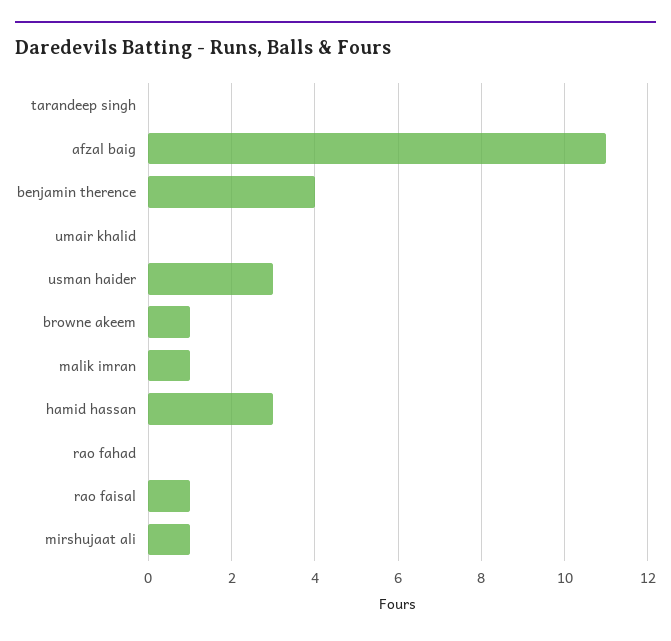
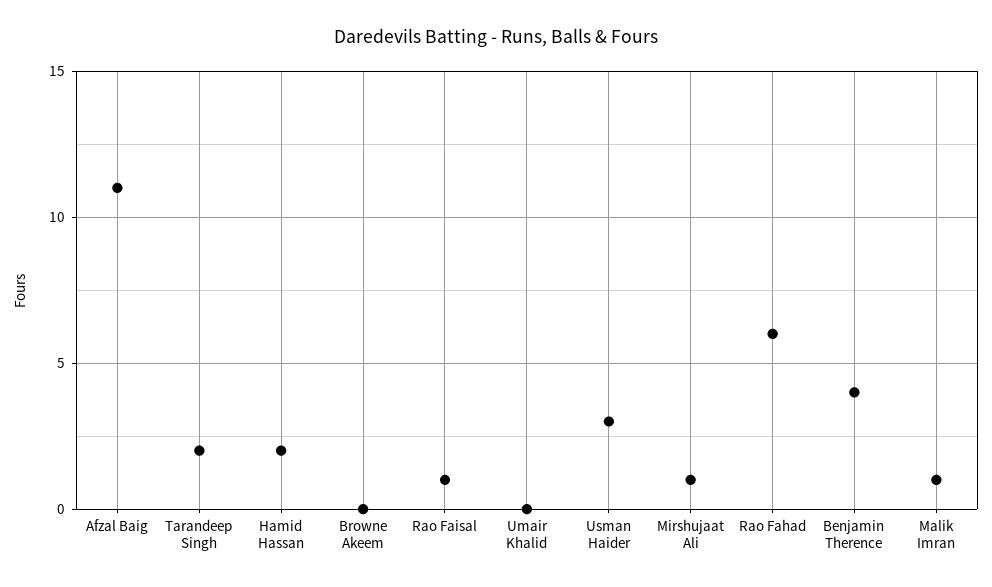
  {
-   "tarandeep singh": 0,
+   "tarandeep singh": 2,
    "afzal baig": 11,
    "benjamin therence": 4,
    "umair khalid": 0,
    "usman haider": 3,
-   "browne akeem": 1,
+   "browne akeem": 0,
    "malik imran": 1,
-   "hamid hassan": 3,
+   "hamid hassan": 2,
-   "rao fahad": 0,
+   "rao fahad": 6,
    "rao faisal": 1,
    "mirshujaat ali": 1
  }

